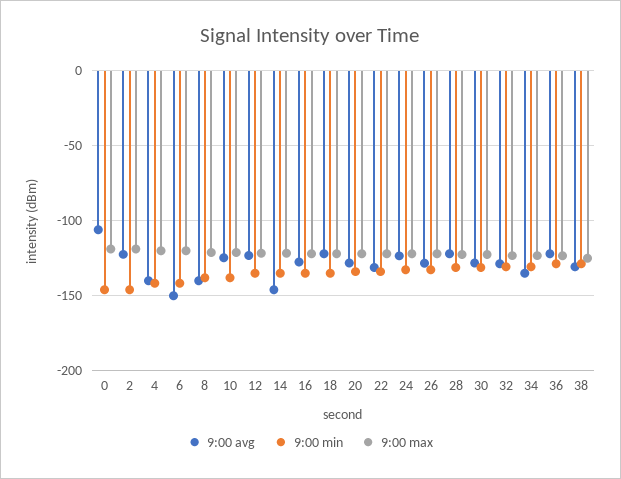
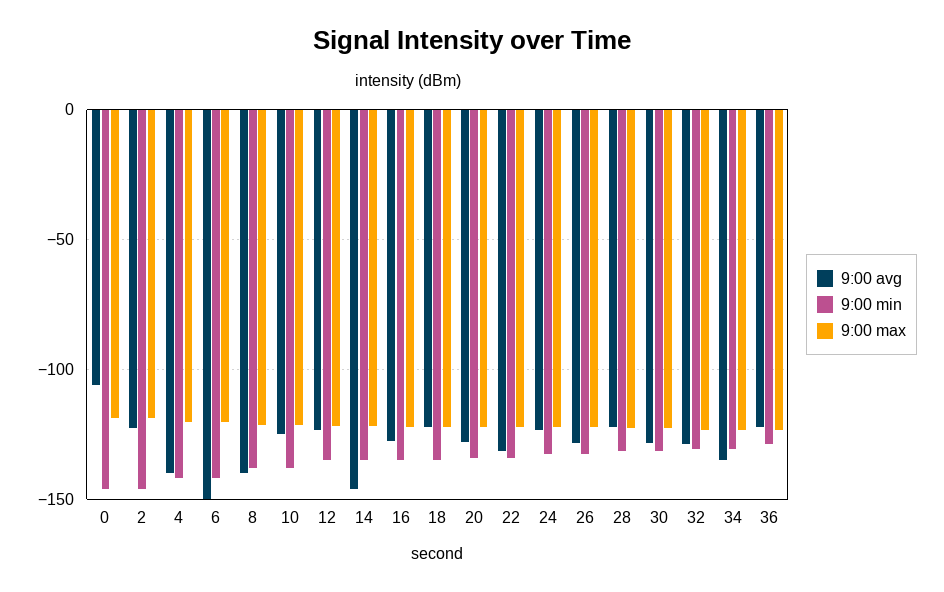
  {
    "9:00 avg": {
      "0": -105,
      "2": -120,
      "4": -140,
      "6": -150,
      "8": -140,
      "10": -125,
      "12": -125,
      "14": -145,
      "16": -130,
      "18": -120,
      "20": -130,
      "22": -130,
      "24": -125,
      "26": -130,
      "28": -120,
      "30": -130,
      "32": -130,
      "34": -135,
-     "36": -120,
+     "36": -120
-     "38": -130
    },
    "9:00 min": {
      "0": -145,
      "2": -145,
      "4": -140,
      "6": -140,
      "8": -140,
      "10": -140,
      "12": -135,
      "14": -135,
      "16": -135,
      "18": -135,
      "20": -135,
      "22": -135,
      "24": -135,
      "26": -135,
      "28": -130,
      "30": -130,
      "32": -130,
      "34": -130,
-     "36": -130,
+     "36": -130
-     "38": -130
    },
    "9:00 max": {
      "0": -120,
      "2": -120,
      "4": -120,
      "6": -120,
      "8": -120,
      "10": -120,
      "12": -120,
      "14": -120,
      "16": -120,
      "18": -120,
      "20": -120,
      "22": -120,
      "24": -120,
      "26": -120,
      "28": -120,
      "30": -120,
      "32": -125,
      "34": -125,
-     "36": -125,
+     "36": -125
-     "38": -125
    }
  }

